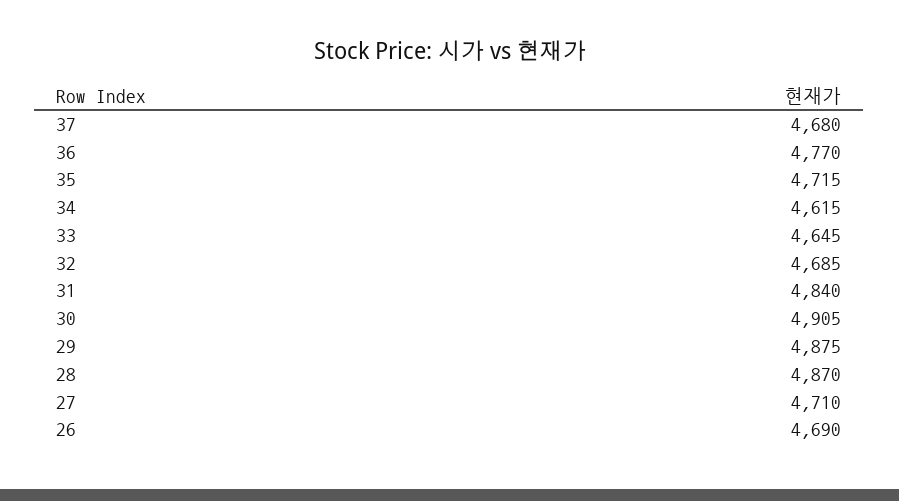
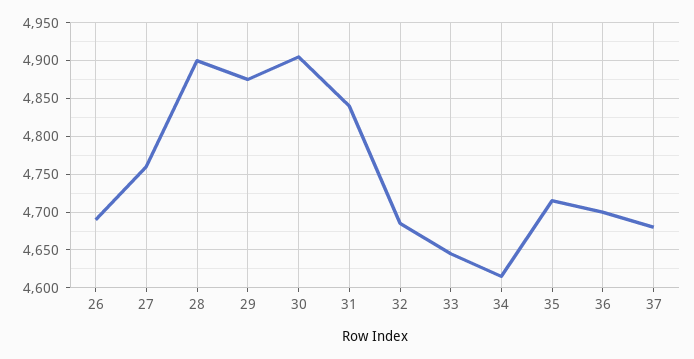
  {
    "37": 4680,
-   "36": 4770,
+   "36": 4700,
    "35": 4715,
    "34": 4615,
    "33": 4645,
    "32": 4685,
    "31": 4840,
    "30": 4905,
    "29": 4875,
-   "28": 4870,
+   "28": 4900,
-   "27": 4710,
+   "27": 4760,
    "26": 4690
  }

